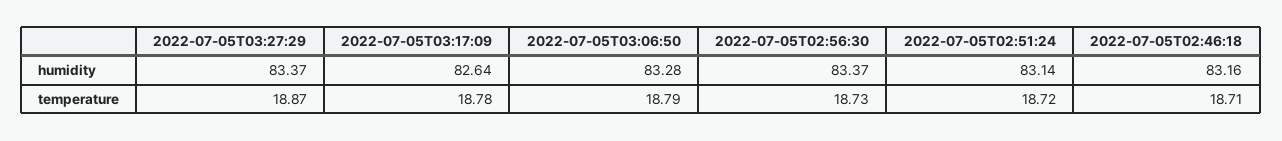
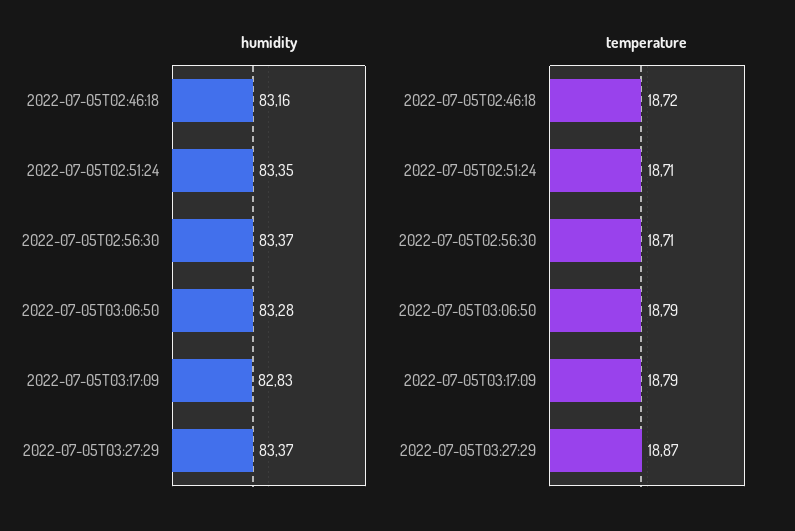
  {
    "humidity": {
      "2022-07-05T03:27:29": 83.37,
-     "2022-07-05T03:17:09": 82.64,
+     "2022-07-05T03:17:09": 82.83,
      "2022-07-05T03:06:50": 83.28,
      "2022-07-05T02:56:30": 83.37,
-     "2022-07-05T02:51:24": 83.14,
+     "2022-07-05T02:51:24": 83.35,
      "2022-07-05T02:46:18": 83.16
    },
    "temperature": {
      "2022-07-05T03:27:29": 18.87,
-     "2022-07-05T03:17:09": 18.78,
+     "2022-07-05T03:17:09": 18.79,
      "2022-07-05T03:06:50": 18.79,
-     "2022-07-05T02:56:30": 18.73,
+     "2022-07-05T02:56:30": 18.71,
-     "2022-07-05T02:51:24": 18.72,
+     "2022-07-05T02:51:24": 18.71,
-     "2022-07-05T02:46:18": 18.71
+     "2022-07-05T02:46:18": 18.72
    }
  }

